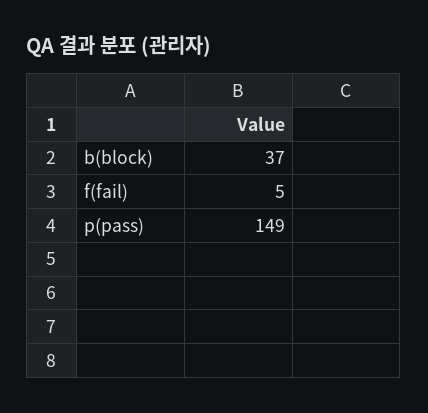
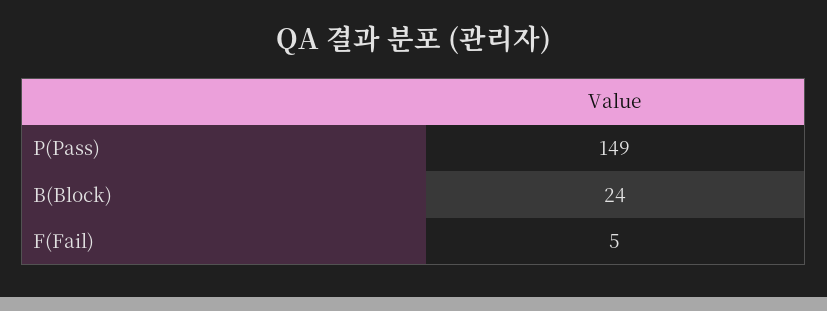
  {
-   "b(block)": 37,
+   "b(block)": 24,
    "f(fail)": 5,
    "p(pass)": 149
  }

